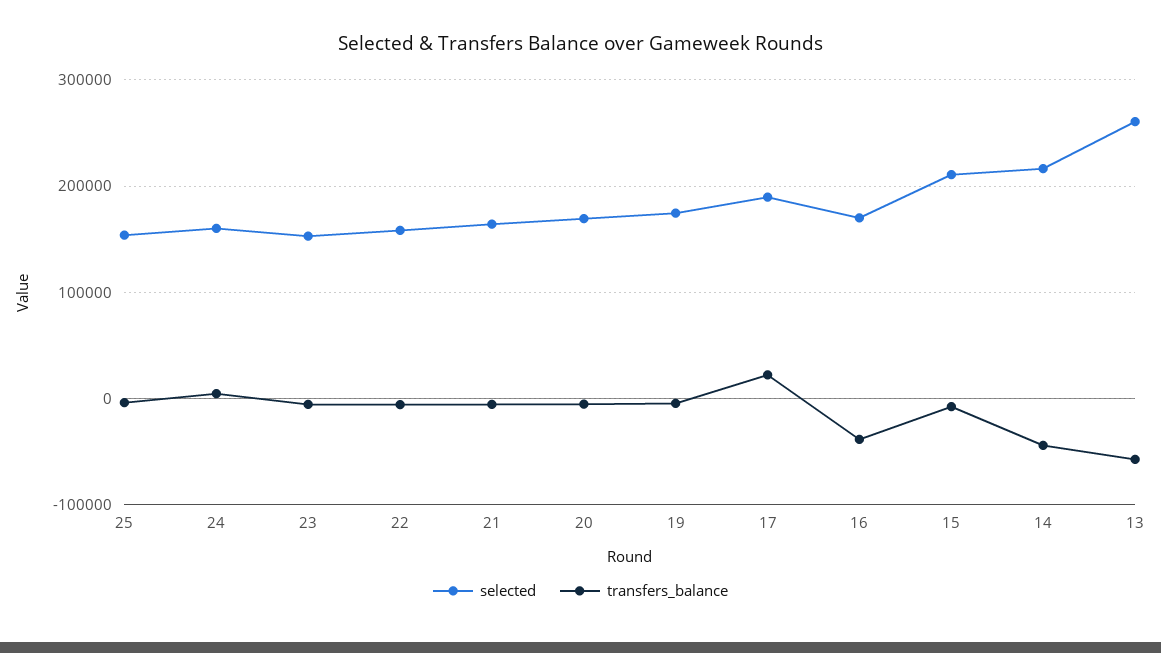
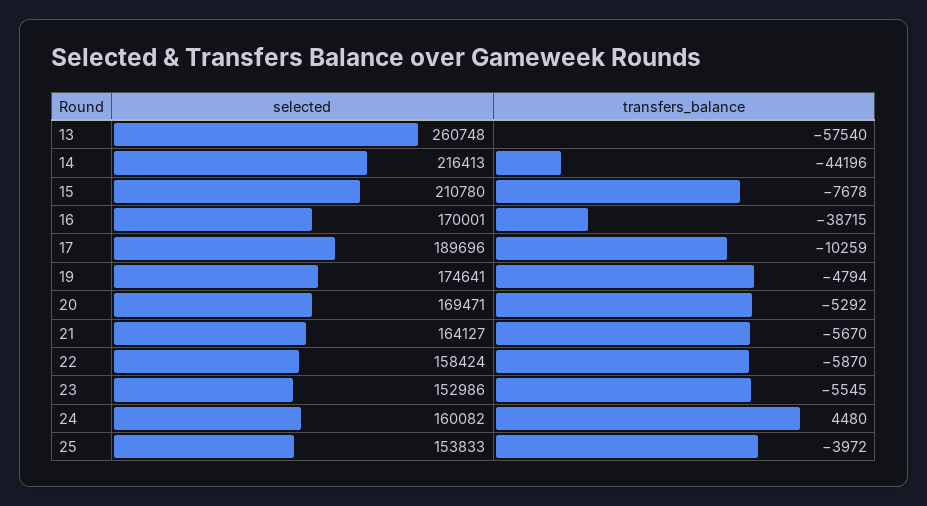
  {
    "selected": {
      "25": 153833,
      "24": 160082,
      "23": 152986,
      "22": 158424,
      "21": 164127,
      "20": 169471,
      "19": 174641,
      "17": 189696,
      "16": 170001,
      "15": 210780,
      "14": 216413,
      "13": 260748
    },
    "transfers_balance": {
      "25": -3972,
      "24": 4480,
      "23": -5545,
      "22": -5870,
      "21": -5670,
      "20": -5292,
      "19": -4794,
-     "17": 20000,
+     "17": -10259,
      "16": -38715,
      "15": -7678,
      "14": -44196,
      "13": -57540
    }
  }

